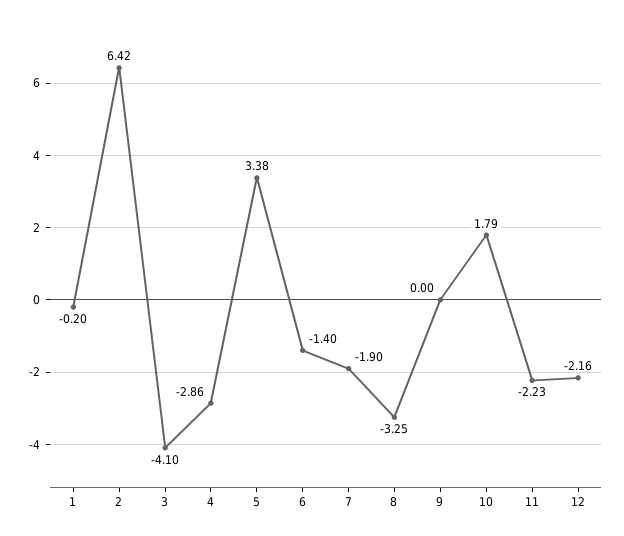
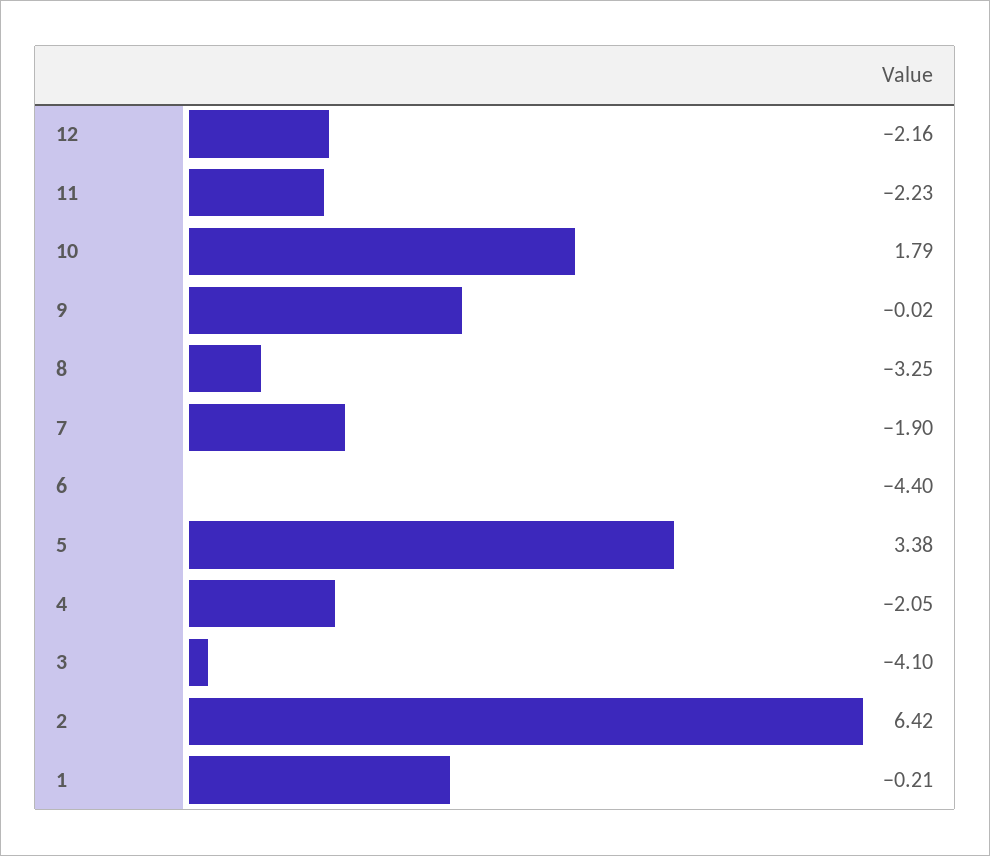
  {
-   "1": -0.2,
+   "1": -0.21,
    "2": 6.42,
    "3": -4.1,
-   "4": -2.86,
+   "4": -2.05,
    "5": 3.38,
-   "6": -1.4,
+   "6": -4.4,
    "7": -1.9,
    "8": -3.25,
-   "9": 0,
+   "9": -0.02,
    "10": 1.79,
    "11": -2.23,
    "12": -2.16
  }

